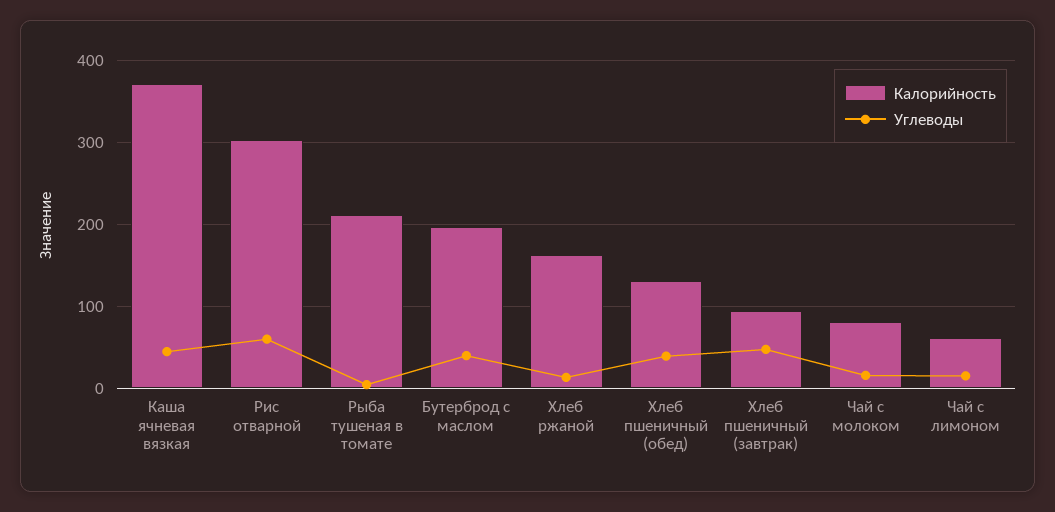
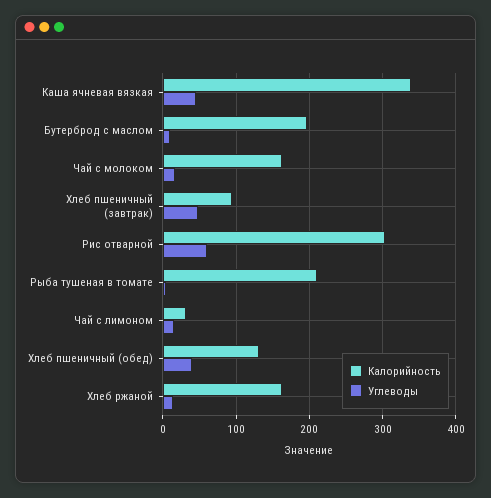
  {
    "Калорийность": {
-     "Каша ячневая вязкая": 370,
+     "Каша ячневая вязкая": 340,
      "Рис отварной": 300,
      "Рыба тушеная в томате": 210,
      "Бутерброд с маслом": 200,
      "Хлеб ржаной": 160,
      "Хлеб пшеничный (обед)": 130,
      "Хлеб пшеничный (завтрак)": 90,
-     "Чай с молоком": 80,
+     "Чай с молоком": 160,
-     "Чай с лимоном": 60
+     "Чай с лимоном": 30
    },
    "Углеводы": {
      "Каша ячневая вязкая": 40,
      "Рис отварной": 60,
      "Рыба тушеная в томате": 0,
-     "Бутерброд с маслом": 40,
+     "Бутерброд с маслом": 10,
      "Хлеб ржаной": 10,
      "Хлеб пшеничный (обед)": 40,
      "Хлеб пшеничный (завтрак)": 50,
      "Чай с молоком": 20,
      "Чай с лимоном": 20
    }
  }

